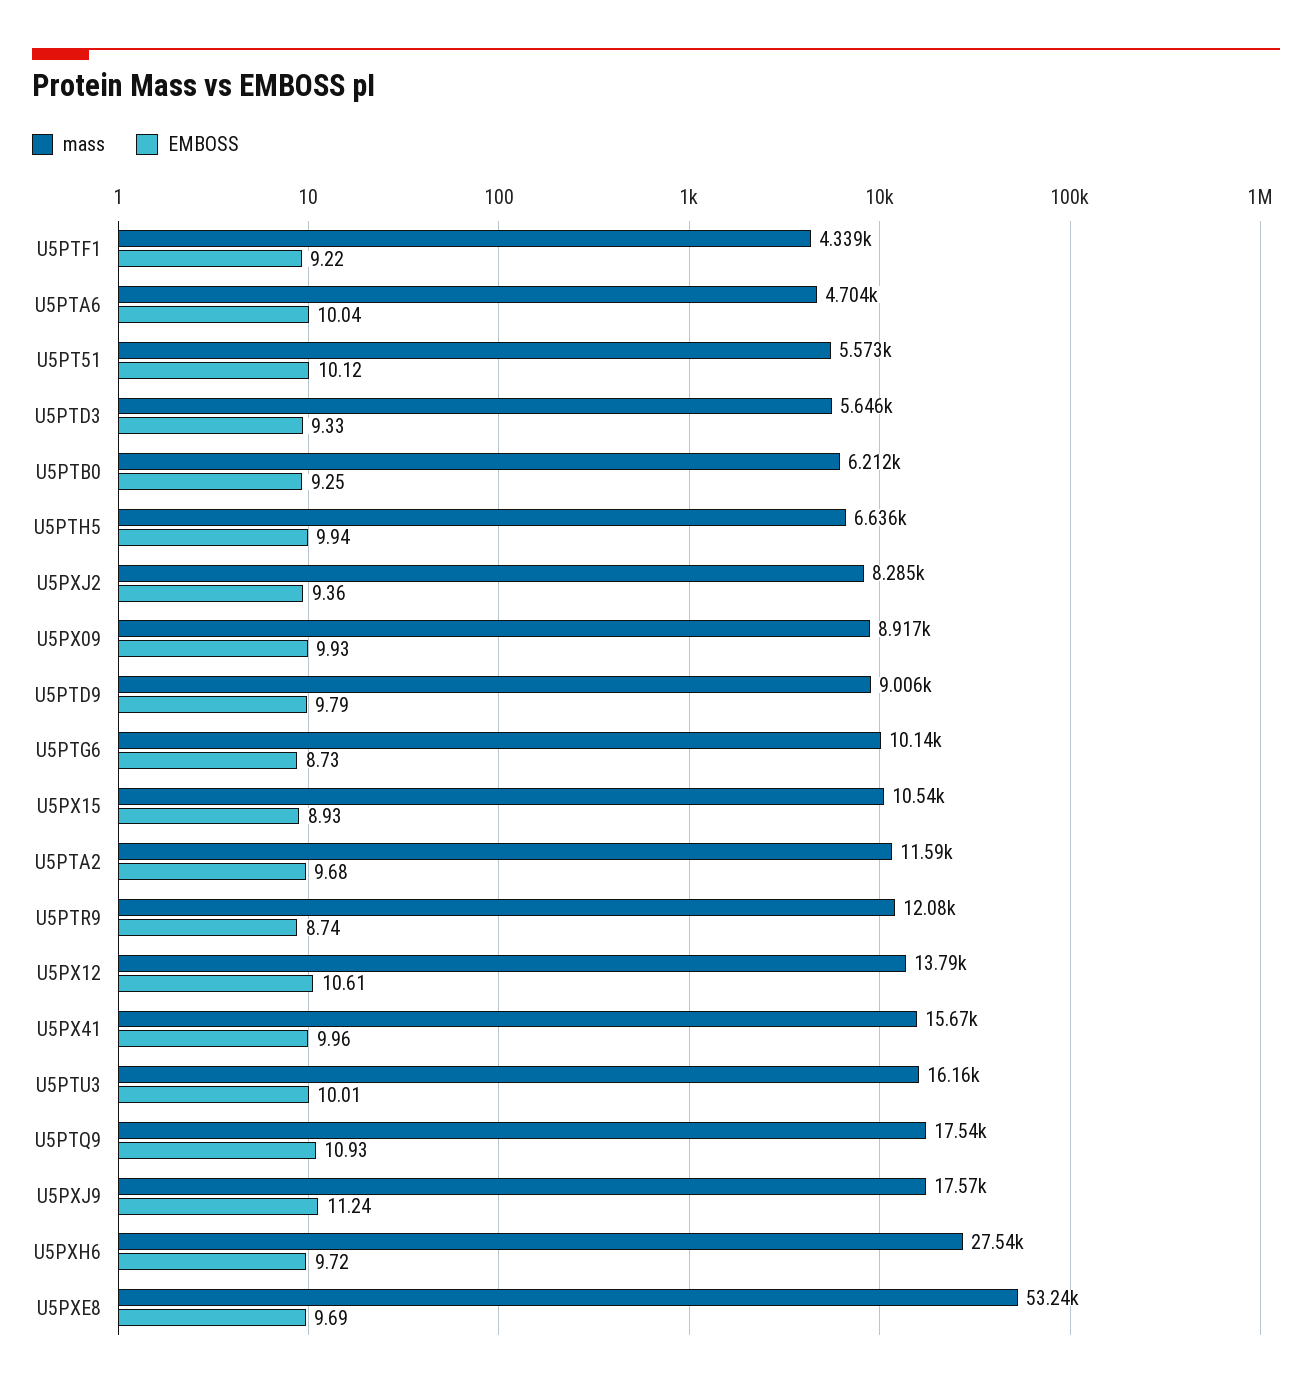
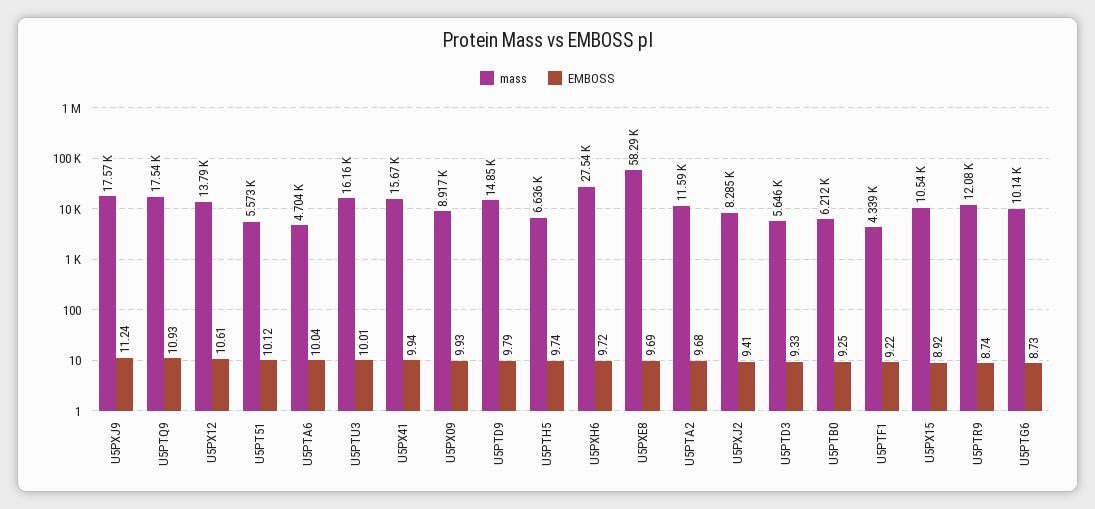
  {
    "mass": {
      "U5PTF1": 4339,
      "U5PTA6": 4704,
      "U5PT51": 5573,
      "U5PTD3": 5646,
      "U5PTB0": 6212,
      "U5PTH5": 6636,
      "U5PXJ2": 8285,
      "U5PX09": 8917,
-     "U5PTD9": 9006,
+     "U5PTD9": 14850,
      "U5PTG6": 10140,
      "U5PX15": 10540,
      "U5PTA2": 11590,
      "U5PTR9": 12080,
      "U5PX12": 13790,
      "U5PX41": 15670,
      "U5PTU3": 16160,
      "U5PTQ9": 17540,
      "U5PXJ9": 17570,
      "U5PXH6": 27540,
-     "U5PXE8": 53240
+     "U5PXE8": 58290
    },
    "EMBOSS": {
      "U5PTF1": 9.22,
      "U5PTA6": 10.04,
      "U5PT51": 10.12,
      "U5PTD3": 9.33,
      "U5PTB0": 9.25,
-     "U5PTH5": 9.94,
+     "U5PTH5": 9.74,
-     "U5PXJ2": 9.36,
+     "U5PXJ2": 9.41,
      "U5PX09": 9.93,
      "U5PTD9": 9.79,
      "U5PTG6": 8.73,
-     "U5PX15": 8.93,
+     "U5PX15": 8.92,
      "U5PTA2": 9.68,
      "U5PTR9": 8.74,
      "U5PX12": 10.61,
-     "U5PX41": 9.96,
+     "U5PX41": 9.94,
      "U5PTU3": 10.01,
      "U5PTQ9": 10.93,
      "U5PXJ9": 11.24,
      "U5PXH6": 9.72,
      "U5PXE8": 9.69
    }
  }

